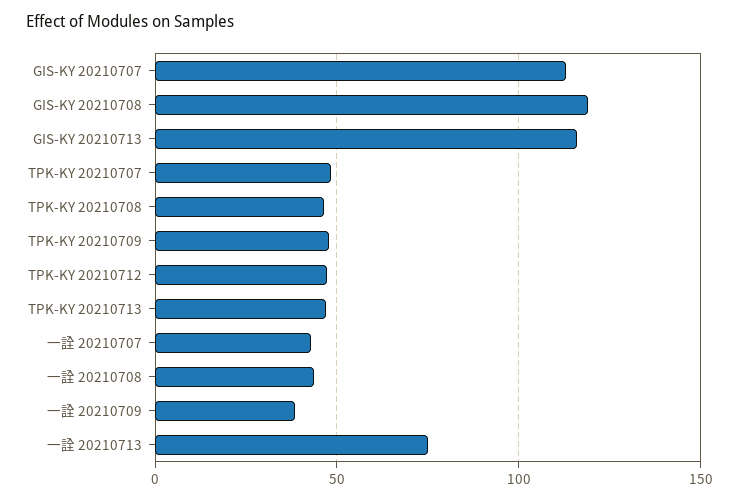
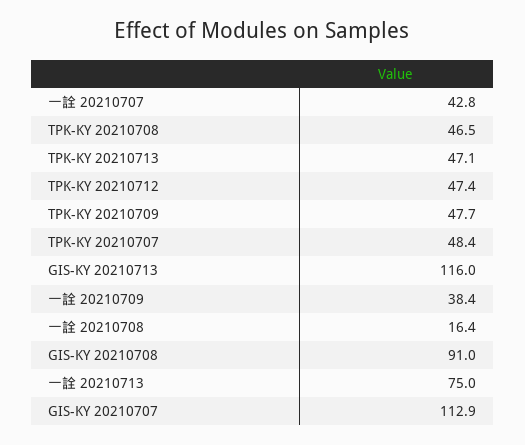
  {
    "GIS-KY 20210707": 112.9,
-   "GIS-KY 20210708": 120,
+   "GIS-KY 20210708": 91,
    "GIS-KY 20210713": 116,
    "TPK-KY 20210707": 48.4,
    "TPK-KY 20210708": 46.5,
    "TPK-KY 20210709": 47.7,
    "TPK-KY 20210712": 47.4,
    "TPK-KY 20210713": 47.1,
    "一詮 20210707": 42.8,
-   "一詮 20210708": 45,
+   "一詮 20210708": 16.4,
    "一詮 20210709": 38.4,
    "一詮 20210713": 75
  }

